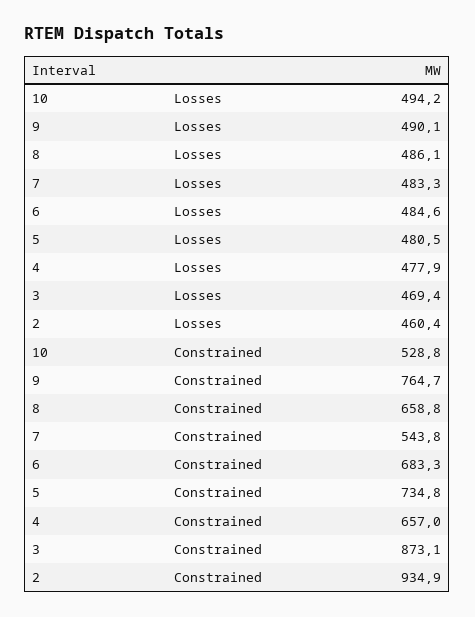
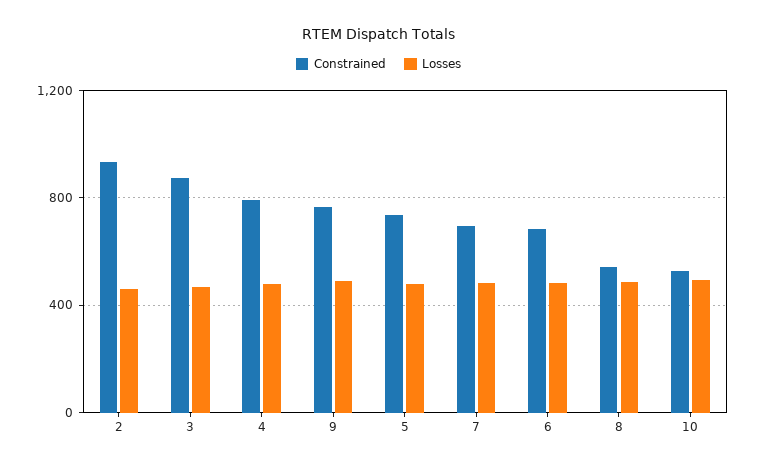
  {
    "Losses": {
      "10": 494.2,
      "9": 490.1,
      "8": 486.1,
      "7": 483.3,
      "6": 484.6,
      "5": 480.5,
      "4": 477.9,
      "3": 469.4,
      "2": 460.4
    },
    "Constrained": {
      "10": 528.8,
      "9": 764.7,
-     "8": 658.8,
+     "8": 550,
-     "7": 543.8,
+     "7": 700,
      "6": 683.3,
      "5": 734.8,
-     "4": 657,
+     "4": 800,
      "3": 873.1,
      "2": 934.9
    }
  }

